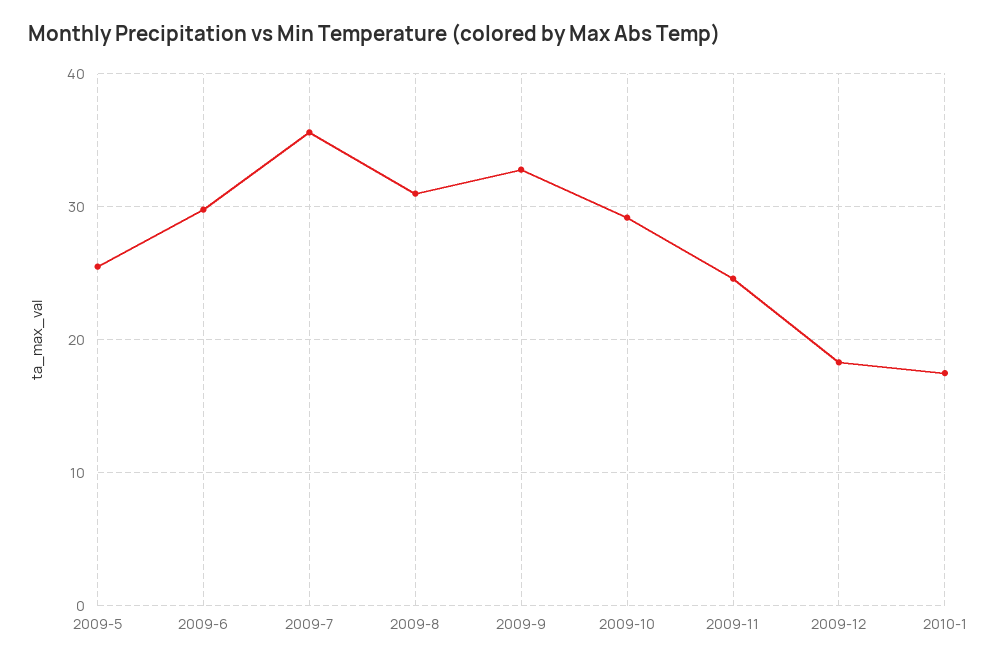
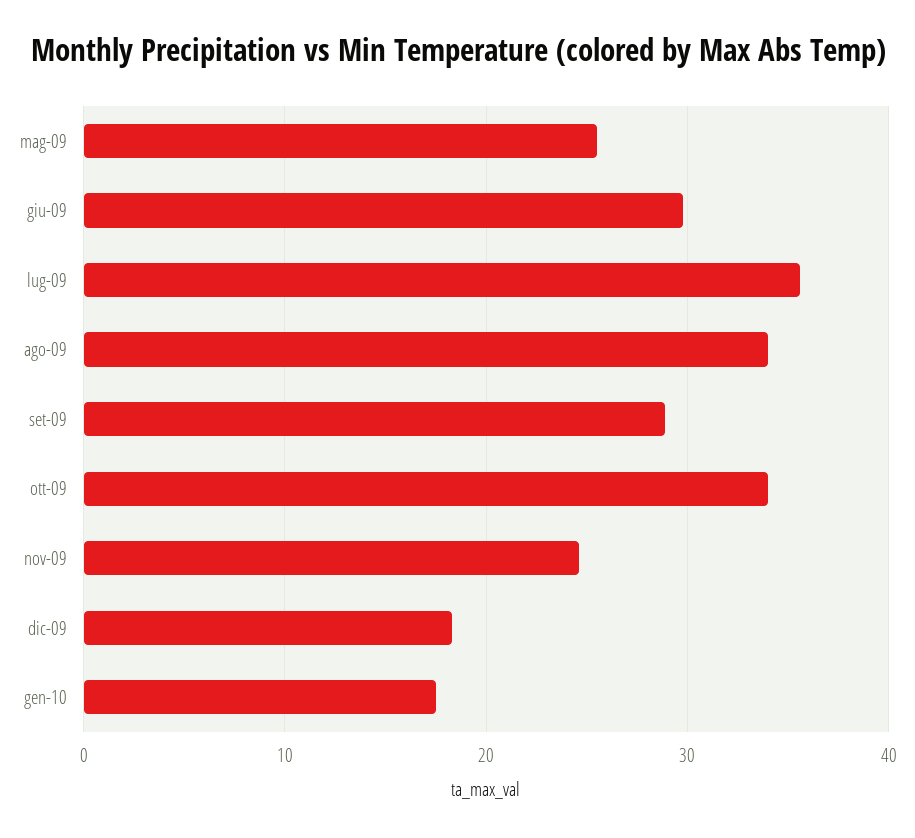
  {
    "2009-5": 26,
    "2009-6": 30,
    "2009-7": 36,
-   "2009-8": 31,
+   "2009-8": 34,
-   "2009-9": 33,
+   "2009-9": 29,
-   "2009-10": 29,
+   "2009-10": 34,
    "2009-11": 25,
    "2009-12": 18,
    "2010-1": 18
  }

